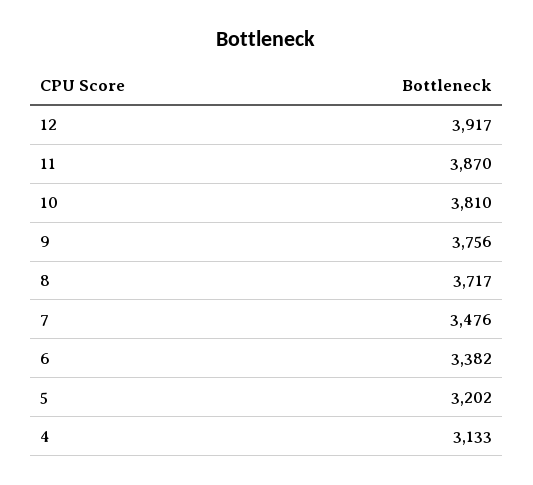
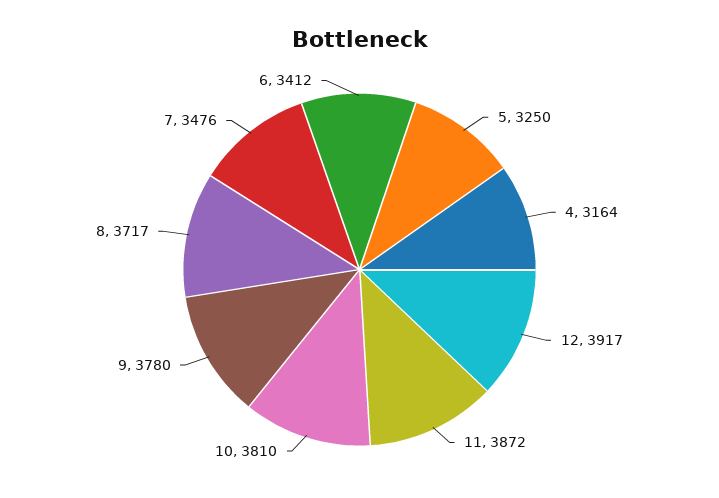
  {
    "12": 3917,
-   "11": 3870,
+   "11": 3872,
    "10": 3810,
-   "9": 3756,
+   "9": 3780,
    "8": 3717,
    "7": 3476,
-   "6": 3382,
+   "6": 3412,
-   "5": 3202,
+   "5": 3250,
-   "4": 3133
+   "4": 3164
  }

